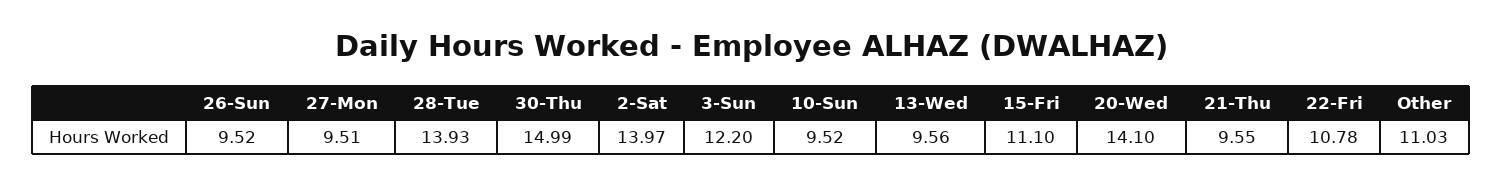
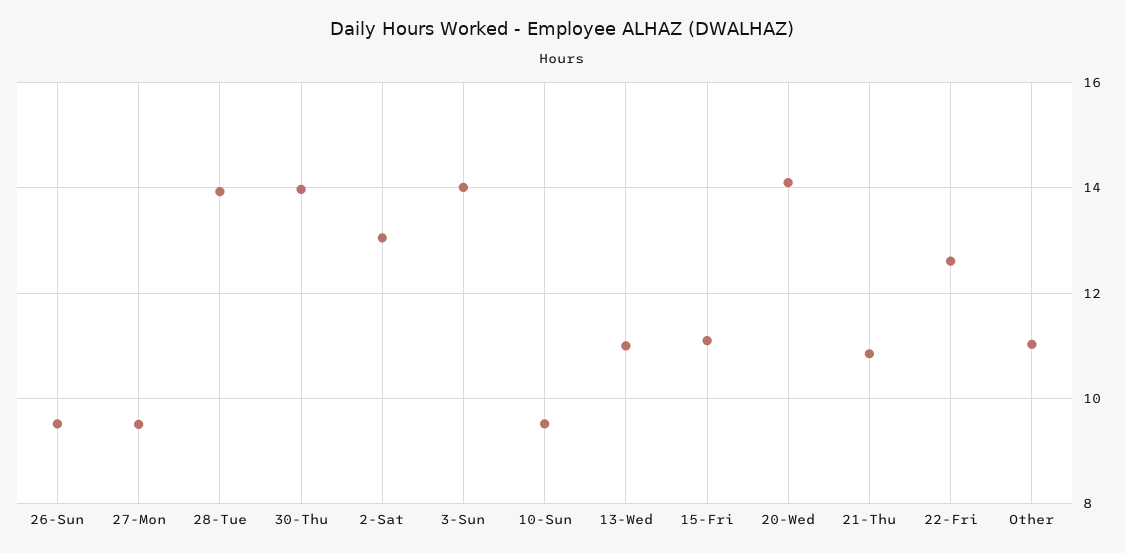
  {
    "26-Sun": 9.52,
    "27-Mon": 9.51,
    "28-Tue": 13.93,
-   "30-Thu": 14.99,
+   "30-Thu": 14,
-   "2-Sat": 13.97,
+   "2-Sat": 13,
-   "3-Sun": 12.2,
+   "3-Sun": 14,
    "10-Sun": 9.52,
-   "13-Wed": 9.56,
+   "13-Wed": 11,
    "15-Fri": 11.1,
    "20-Wed": 14.1,
-   "21-Thu": 9.55,
+   "21-Thu": 10.8,
-   "22-Fri": 10.78,
+   "22-Fri": 12.6,
    "Other": 11.03
  }

